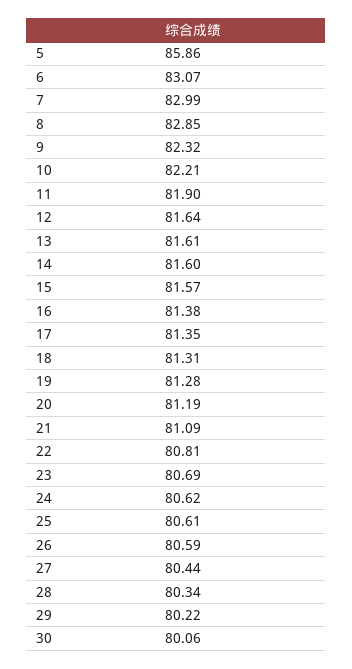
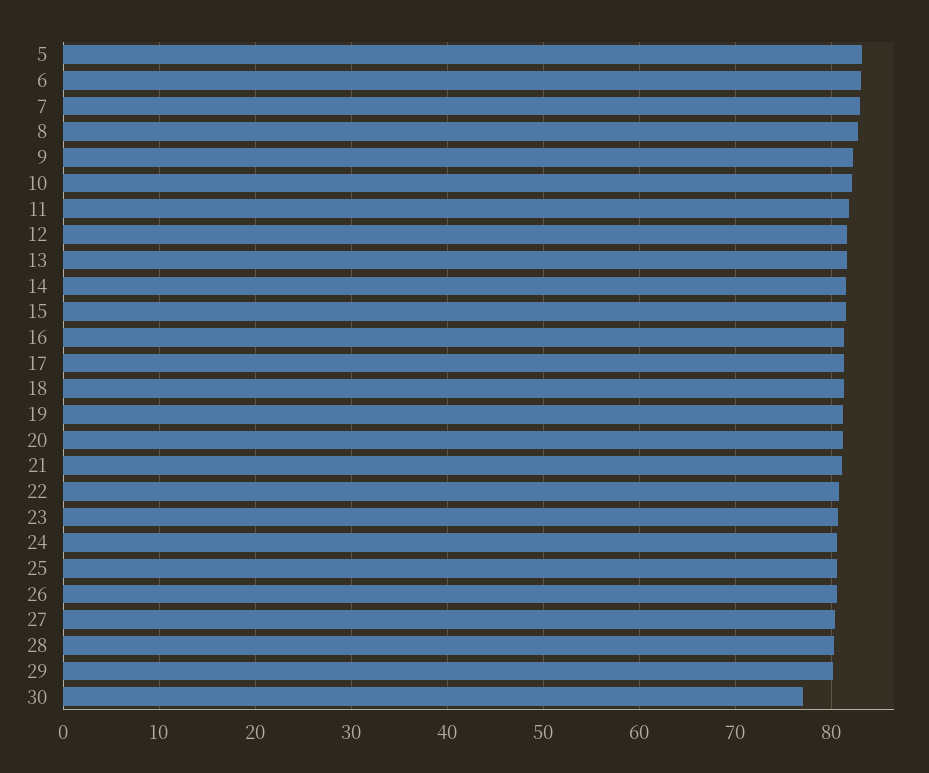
  {
-   "5": 85.86,
+   "5": 83,
    "6": 83.07,
    "7": 82.99,
    "8": 82.85,
    "9": 82.32,
    "10": 82.21,
    "11": 81.9,
    "12": 81.64,
    "13": 81.61,
    "14": 81.6,
    "15": 81.57,
    "16": 81.38,
    "17": 81.35,
    "18": 81.31,
    "19": 81.28,
    "20": 81.19,
    "21": 81.09,
    "22": 80.81,
    "23": 80.69,
    "24": 80.62,
    "25": 80.61,
    "26": 80.59,
    "27": 80.44,
    "28": 80.34,
    "29": 80.22,
-   "30": 80.06
+   "30": 77
  }

